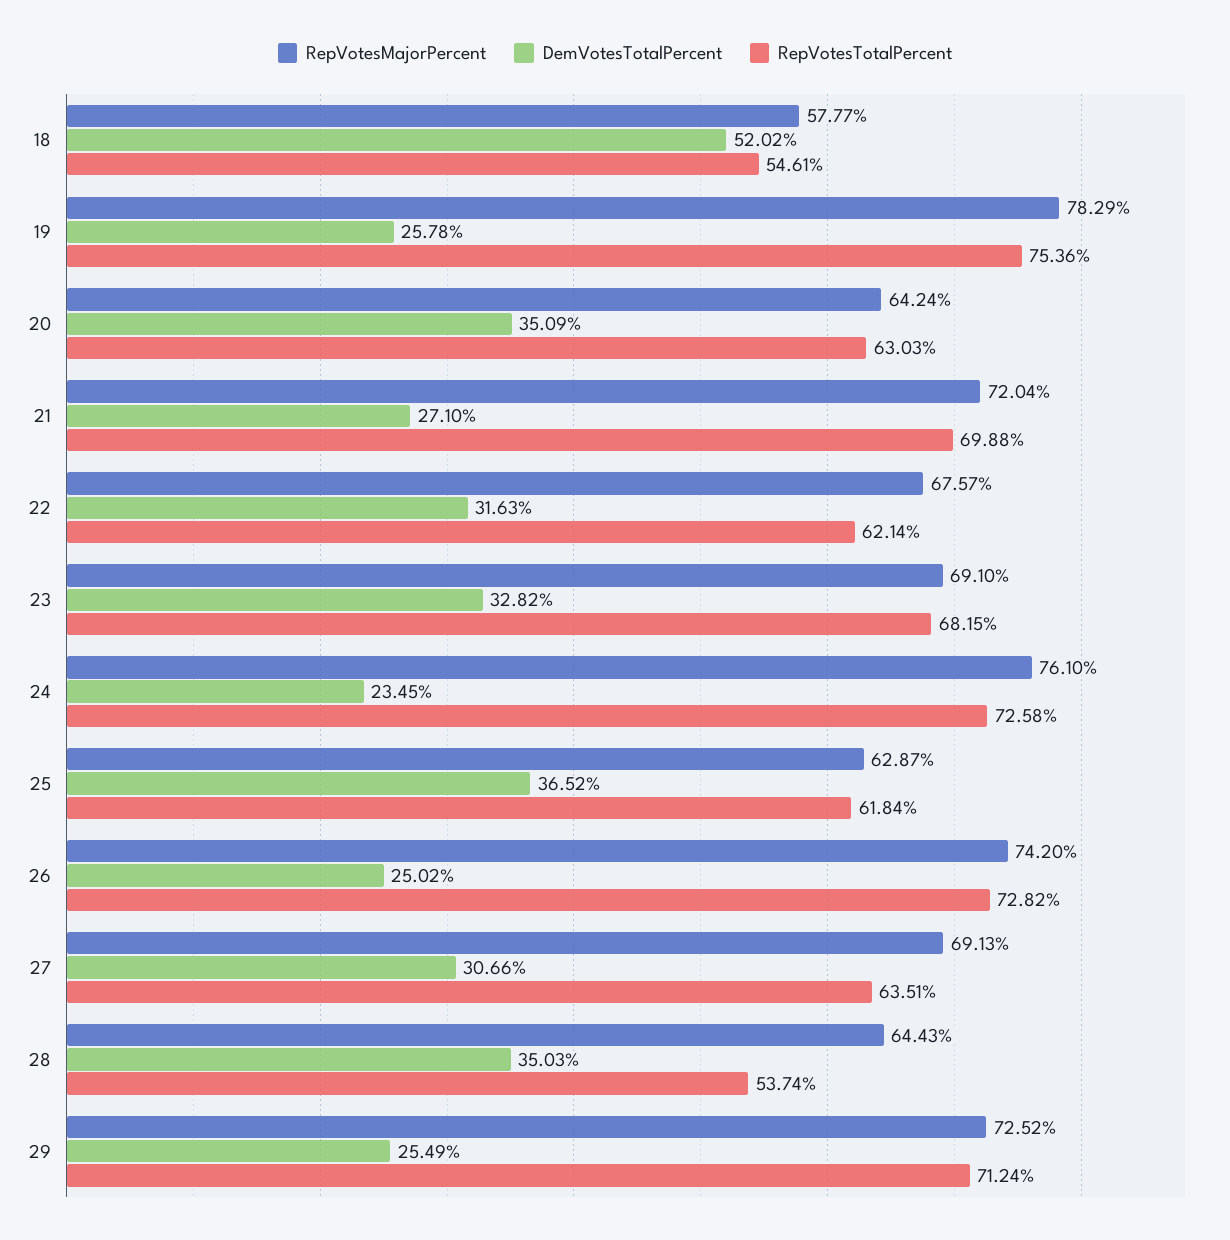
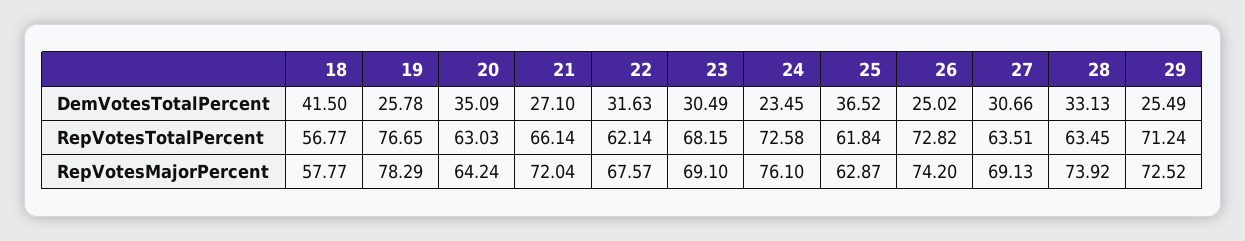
  {
    "RepVotesMajorPercent": {
      "18": 57.77,
      "19": 78.29,
      "20": 64.24,
      "21": 72.04,
      "22": 67.57,
      "23": 69.1,
      "24": 76.1,
      "25": 62.87,
      "26": 74.2,
      "27": 69.13,
-     "28": 64.43,
+     "28": 73.92,
      "29": 72.52
    },
    "DemVotesTotalPercent": {
-     "18": 52.02,
+     "18": 41.5,
      "19": 25.78,
      "20": 35.09,
      "21": 27.1,
      "22": 31.63,
-     "23": 32.82,
+     "23": 30.49,
      "24": 23.45,
      "25": 36.52,
      "26": 25.02,
      "27": 30.66,
-     "28": 35.03,
+     "28": 33.13,
      "29": 25.49
    },
    "RepVotesTotalPercent": {
-     "18": 54.61,
+     "18": 56.77,
-     "19": 75.36,
+     "19": 76.65,
      "20": 63.03,
-     "21": 69.88,
+     "21": 66.14,
      "22": 62.14,
      "23": 68.15,
      "24": 72.58,
      "25": 61.84,
      "26": 72.82,
      "27": 63.51,
-     "28": 53.74,
+     "28": 63.45,
      "29": 71.24
    }
  }

